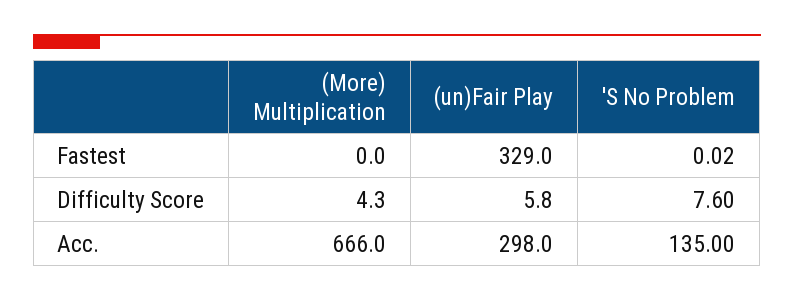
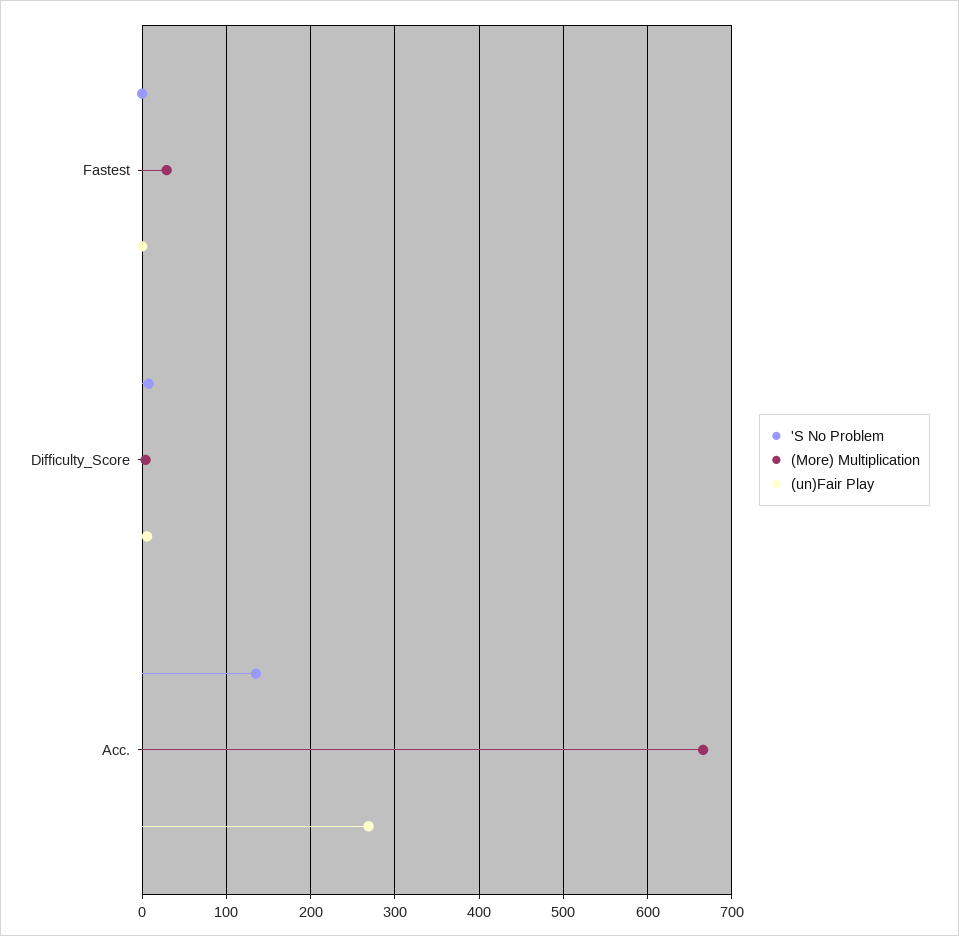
  {
    "(More) Multiplication": {
-     "Fastest": 0,
+     "Fastest": 30,
      "Difficulty Score": 4.3,
      "Acc.": 666
    },
    "(un)Fair Play": {
-     "Fastest": 329,
+     "Fastest": 0,
      "Difficulty Score": 5.8,
-     "Acc.": 298
+     "Acc.": 270
    },
    "'S No Problem": {
      "Fastest": 0.02,
      "Difficulty Score": 7.6,
      "Acc.": 135
    }
  }

